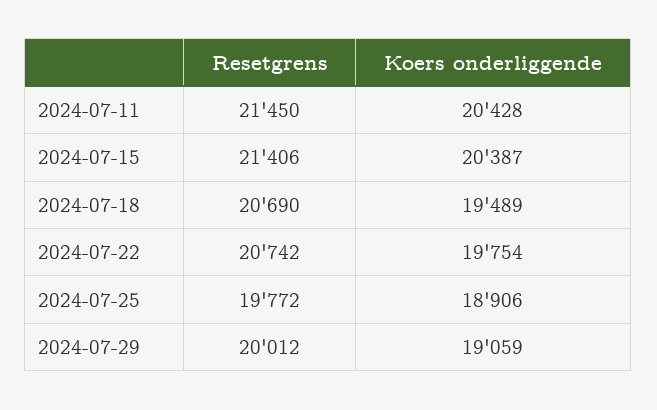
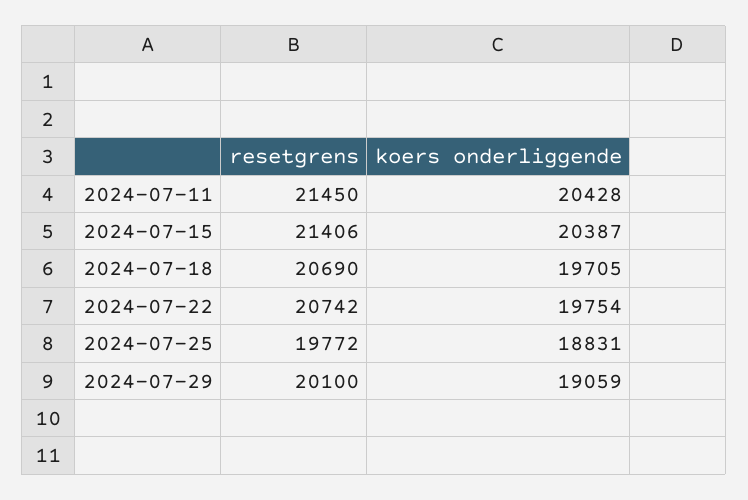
  {
    "Resetgrens": {
      "2024-07-11": 21450,
      "2024-07-15": 21406,
      "2024-07-18": 20690,
      "2024-07-22": 20742,
      "2024-07-25": 19772,
-     "2024-07-29": 20012
+     "2024-07-29": 20100
    },
    "Koers onderliggende": {
      "2024-07-11": 20428,
      "2024-07-15": 20387,
-     "2024-07-18": 19489,
+     "2024-07-18": 19705,
      "2024-07-22": 19754,
-     "2024-07-25": 18906,
+     "2024-07-25": 18831,
      "2024-07-29": 19059
    }
  }

